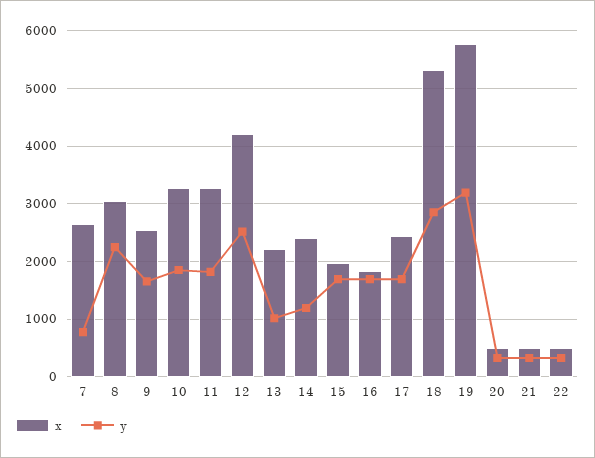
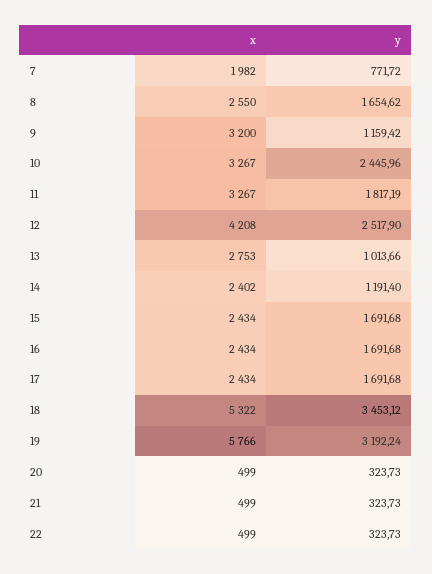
  {
    "x": {
-     "7": 2600,
+     "7": 1982,
-     "8": 3000,
+     "8": 2550,
-     "9": 2600,
+     "9": 3200,
      "10": 3267,
      "11": 3267,
      "12": 4208,
-     "13": 2200,
+     "13": 2753,
      "14": 2402,
-     "15": 2000,
+     "15": 2434,
-     "16": 1800,
+     "16": 2434,
      "17": 2434,
      "18": 5322,
      "19": 5766,
      "20": 499,
      "21": 499,
      "22": 499
    },
    "y": {
      "7": 771.72,
-     "8": 2200,
+     "8": 1654.62,
-     "9": 1600,
+     "9": 1159.42,
-     "10": 1800,
+     "10": 2445.96,
      "11": 1817.19,
      "12": 2517.9,
      "13": 1013.66,
      "14": 1191.4,
      "15": 1691.68,
      "16": 1691.68,
      "17": 1691.68,
-     "18": 2800,
+     "18": 3453.12,
      "19": 3192.24,
      "20": 323.73,
      "21": 323.73,
      "22": 323.73
    }
  }

